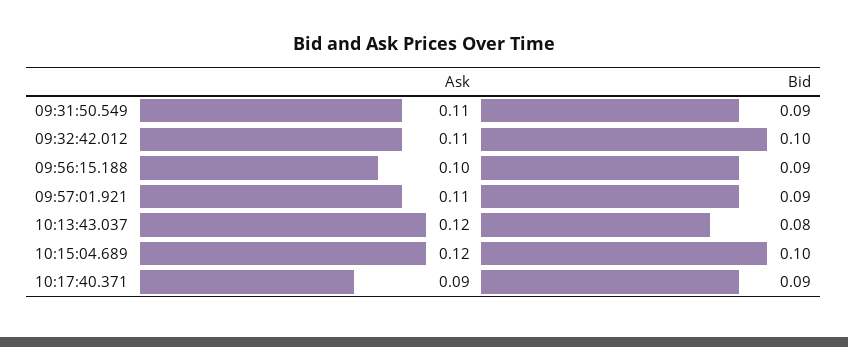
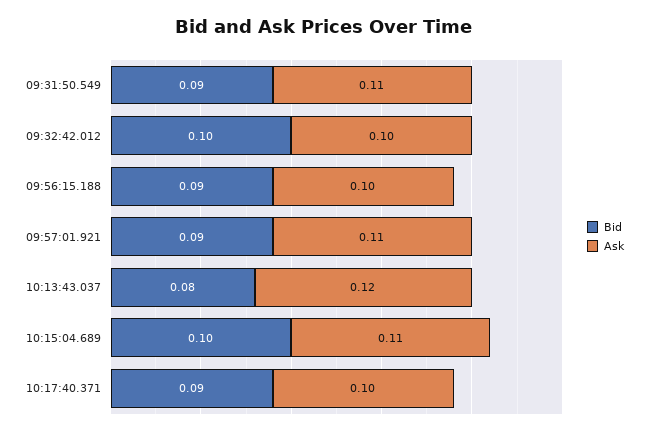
  {
    "Ask": {
      "09:31:50.549": 0.11,
-     "09:32:42.012": 0.11,
+     "09:32:42.012": 0.1,
      "09:56:15.188": 0.1,
      "09:57:01.921": 0.11,
      "10:13:43.037": 0.12,
-     "10:15:04.689": 0.12,
+     "10:15:04.689": 0.11,
-     "10:17:40.371": 0.09
+     "10:17:40.371": 0.1
    },
    "Bid": {
      "09:31:50.549": 0.09,
      "09:32:42.012": 0.1,
      "09:56:15.188": 0.09,
      "09:57:01.921": 0.09,
      "10:13:43.037": 0.08,
      "10:15:04.689": 0.1,
      "10:17:40.371": 0.09
    }
  }

